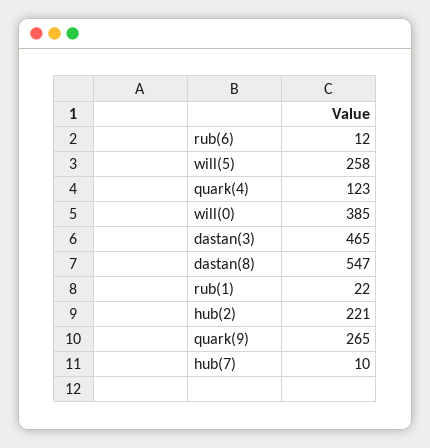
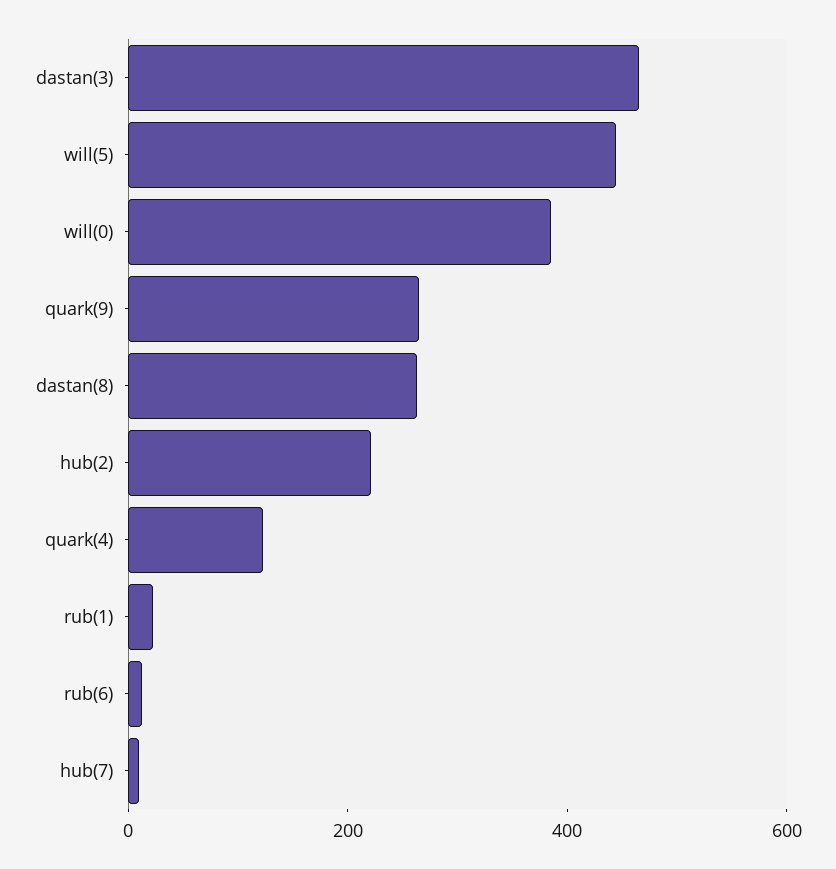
  {
    "rub(6)": 12,
-   "will(5)": 258,
+   "will(5)": 450,
    "quark(4)": 123,
    "will(0)": 385,
    "dastan(3)": 465,
-   "dastan(8)": 547,
+   "dastan(8)": 250,
    "rub(1)": 22,
    "hub(2)": 221,
    "quark(9)": 265,
    "hub(7)": 10
  }

